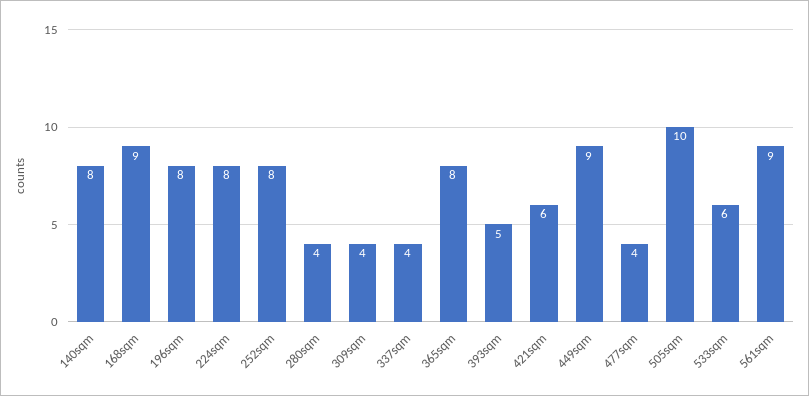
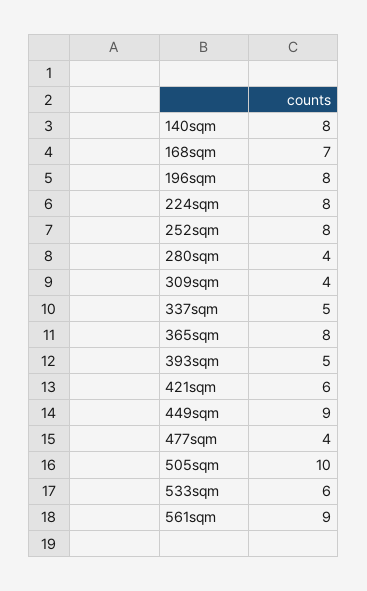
  {
    "140sqm": 8,
-   "168sqm": 9,
+   "168sqm": 7,
    "196sqm": 8,
    "224sqm": 8,
    "252sqm": 8,
    "280sqm": 4,
    "309sqm": 4,
-   "337sqm": 4,
+   "337sqm": 5,
    "365sqm": 8,
    "393sqm": 5,
    "421sqm": 6,
    "449sqm": 9,
    "477sqm": 4,
    "505sqm": 10,
    "533sqm": 6,
    "561sqm": 9
  }

